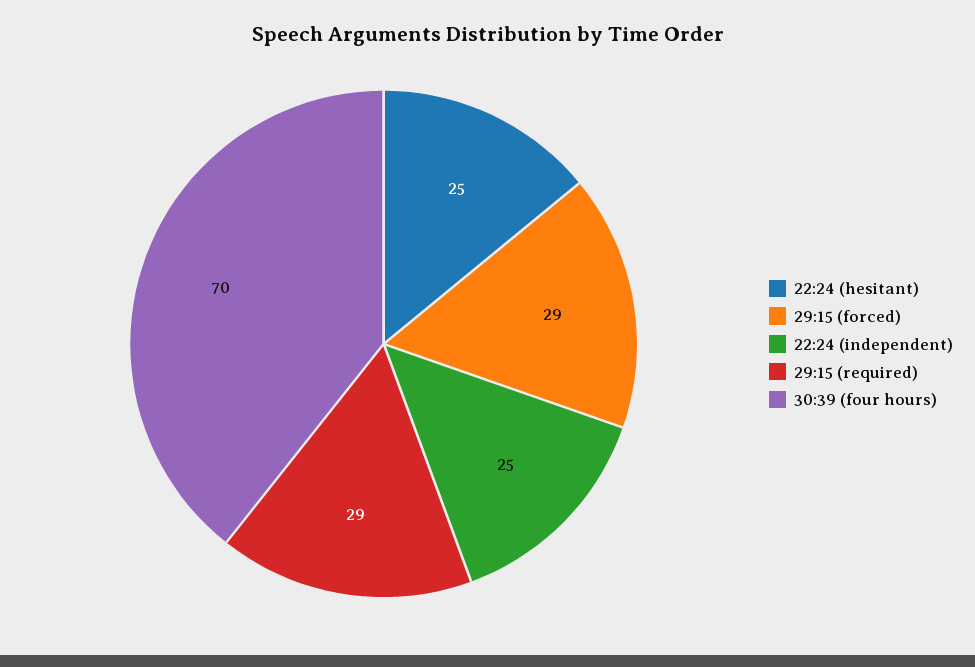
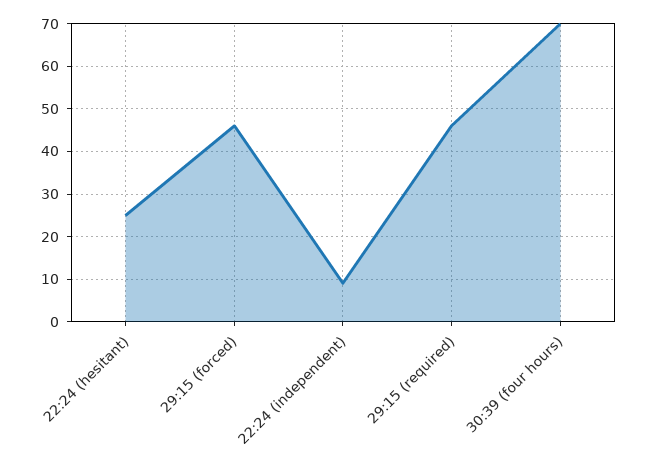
  {
    "22:24 (hesitant)": 25,
-   "29:15 (forced)": 29,
+   "29:15 (forced)": 45,
-   "22:24 (independent)": 25,
+   "22:24 (independent)": 10,
-   "29:15 (required)": 29,
+   "29:15 (required)": 45,
    "30:39 (four hours)": 70
  }

